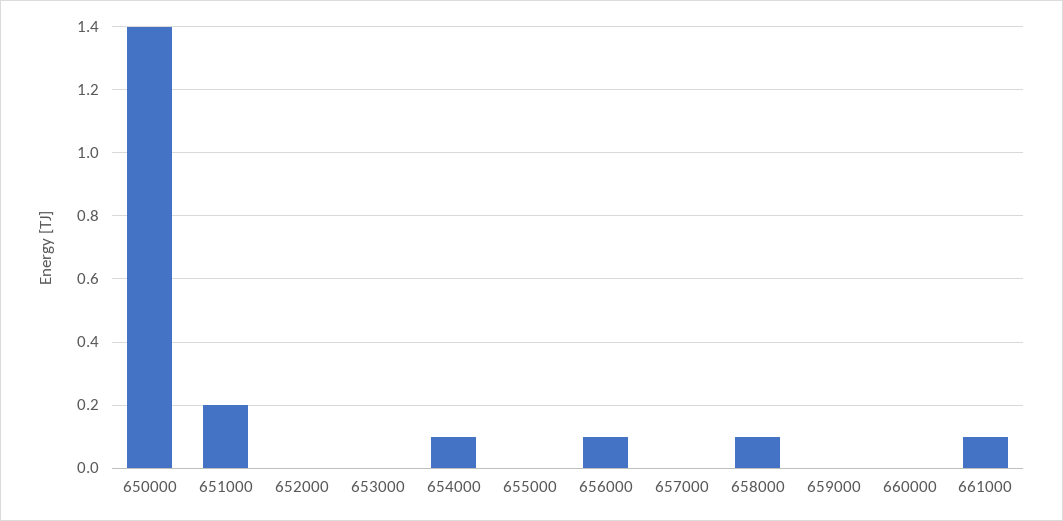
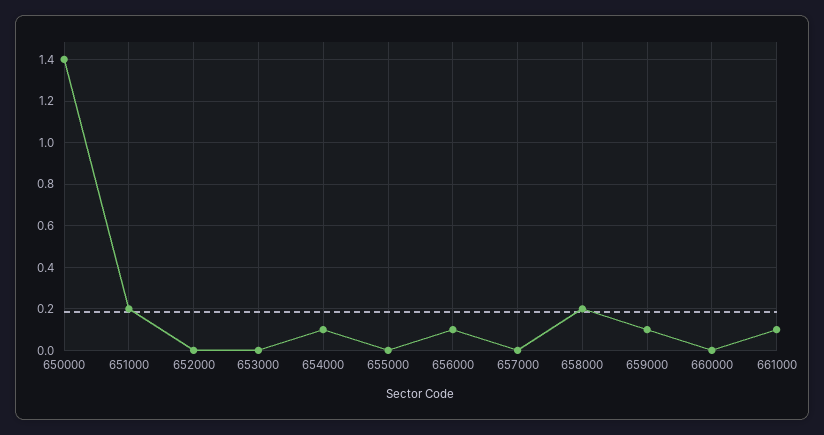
  {
    "650000": 1.4,
    "651000": 0.2,
    "652000": 0,
    "653000": 0,
    "654000": 0.1,
    "655000": 0,
    "656000": 0.1,
    "657000": 0,
-   "658000": 0.1,
+   "658000": 0.2,
-   "659000": 0,
+   "659000": 0.1,
    "660000": 0,
    "661000": 0.1
  }

